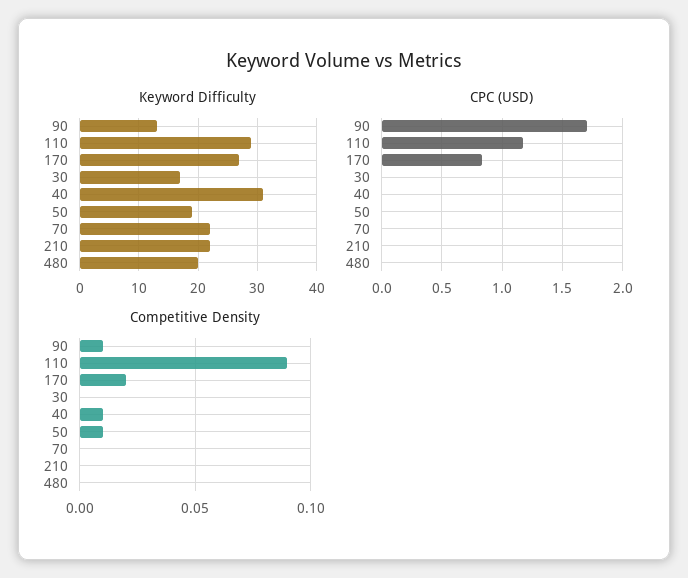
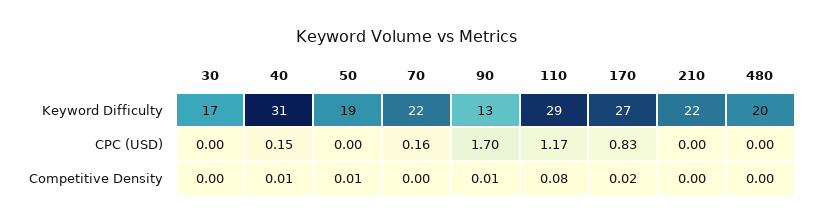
  {
    "Keyword Difficulty": {
      "90": 13,
      "110": 29,
      "170": 27,
      "30": 17,
      "40": 31,
      "50": 19,
      "70": 22,
      "210": 22,
      "480": 20
    },
    "CPC (USD)": {
      "90": 1.7,
      "110": 1.17,
      "170": 0.83,
      "30": 0,
-     "40": 0,
+     "40": 0.15,
      "50": 0,
-     "70": 0,
+     "70": 0.16,
      "210": 0,
      "480": 0
    },
    "Competitive Density": {
      "90": 0.01,
-     "110": 0.09,
+     "110": 0.08,
      "170": 0.02,
      "30": 0,
      "40": 0.01,
      "50": 0.01,
      "70": 0,
      "210": 0,
      "480": 0
    }
  }

